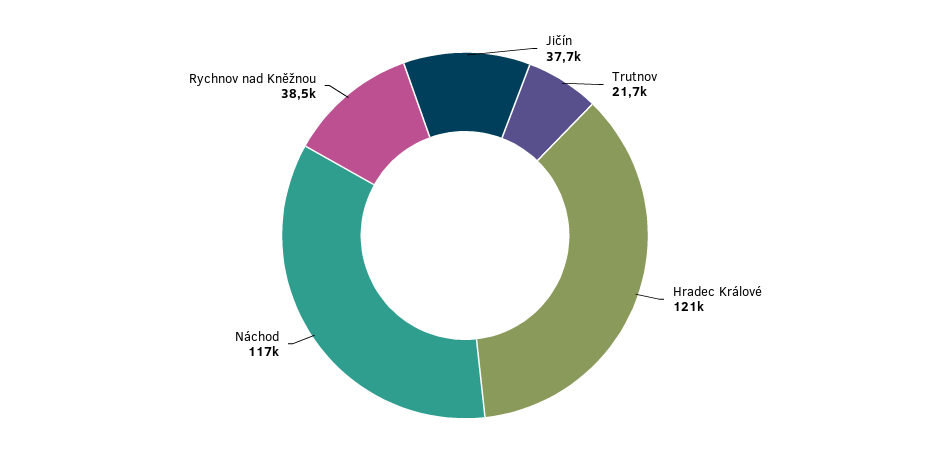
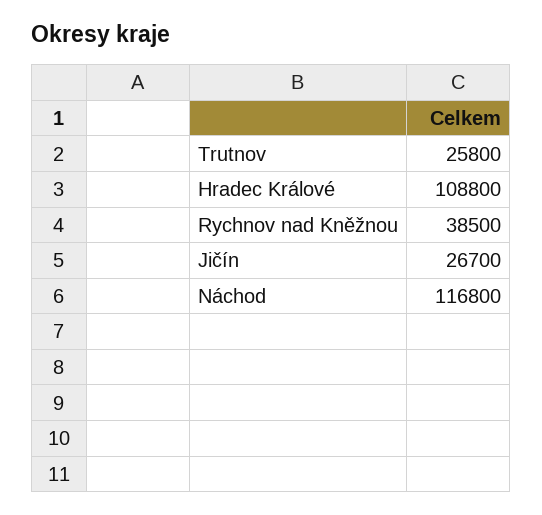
  {
-   "Jičín": 37700,
+   "Jičín": 26700,
-   "Trutnov": 21700,
+   "Trutnov": 25800,
-   "Hradec Králové": 121000,
+   "Hradec Králové": 108800,
    "Náchod": 116800,
    "Rychnov nad Kněžnou": 38500
  }

